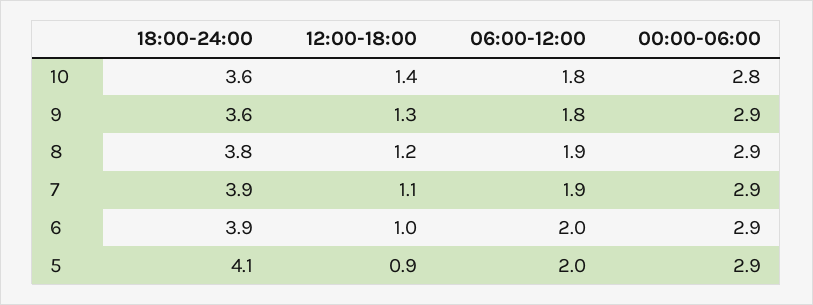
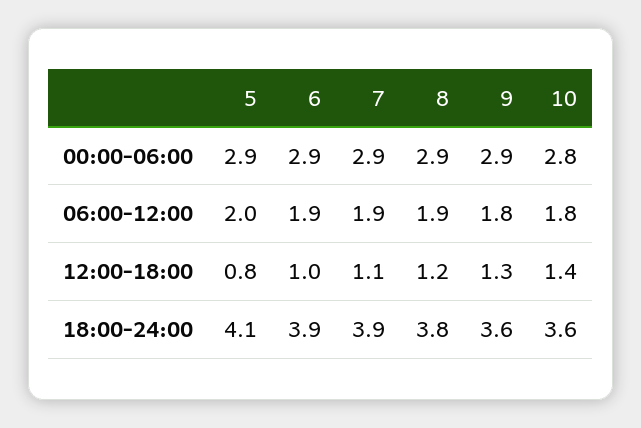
  {
    "18:00-24:00": {
      "10": 3.6,
      "9": 3.6,
      "8": 3.8,
      "7": 3.9,
      "6": 3.9,
      "5": 4.1
    },
    "12:00-18:00": {
      "10": 1.4,
      "9": 1.3,
      "8": 1.2,
      "7": 1.1,
      "6": 1,
-     "5": 0.9
+     "5": 0.8
    },
    "06:00-12:00": {
      "10": 1.8,
      "9": 1.8,
      "8": 1.9,
      "7": 1.9,
-     "6": 2,
+     "6": 1.9,
      "5": 2
    },
    "00:00-06:00": {
      "10": 2.8,
      "9": 2.9,
      "8": 2.9,
      "7": 2.9,
      "6": 2.9,
      "5": 2.9
    }
  }

